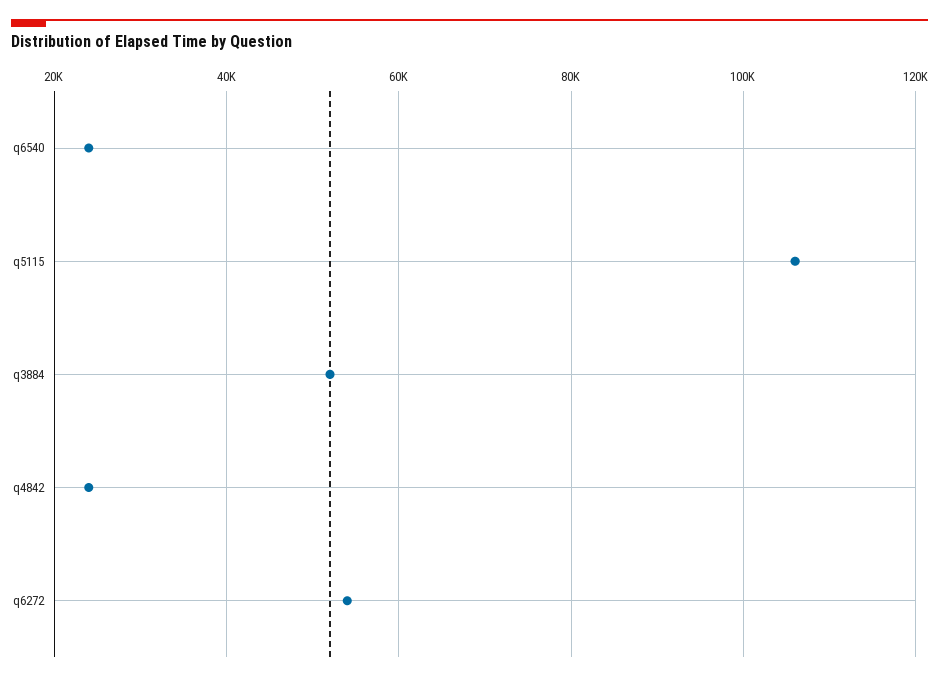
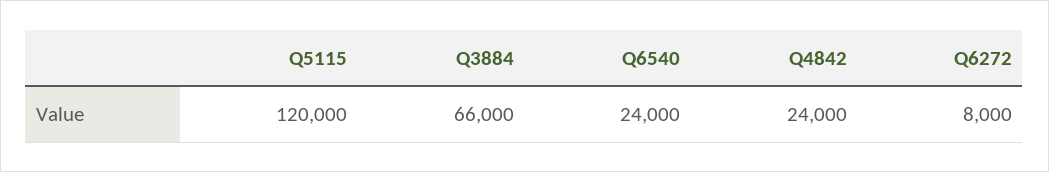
  {
    "q6540": 24000,
-   "q5115": 106000,
+   "q5115": 120000,
-   "q3884": 52000,
+   "q3884": 66000,
    "q4842": 24000,
-   "q6272": 54000
+   "q6272": 8000
  }

